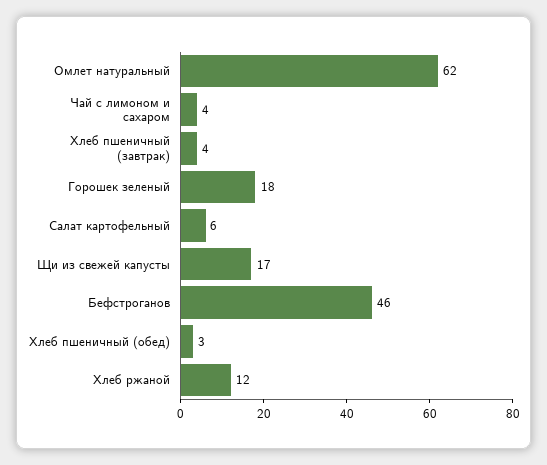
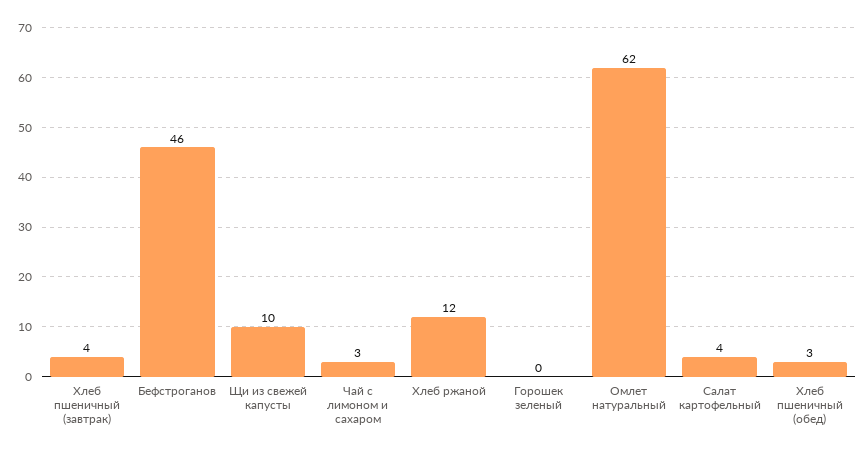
  {
    "Омлет натуральный": 62,
-   "Чай с лимоном и сахаром": 4,
+   "Чай с лимоном и сахаром": 3,
    "Хлеб пшеничный (завтрак)": 4,
-   "Горошек зеленый": 18,
+   "Горошек зеленый": 0,
-   "Салат картофельный": 6,
+   "Салат картофельный": 4,
-   "Щи из свежей капусты": 17,
+   "Щи из свежей капусты": 10,
    "Бефстроганов": 46,
    "Хлеб пшеничный (обед)": 3,
    "Хлеб ржаной": 12
  }

